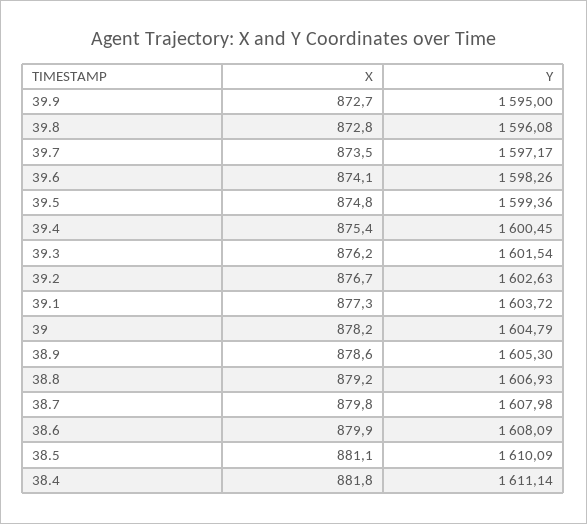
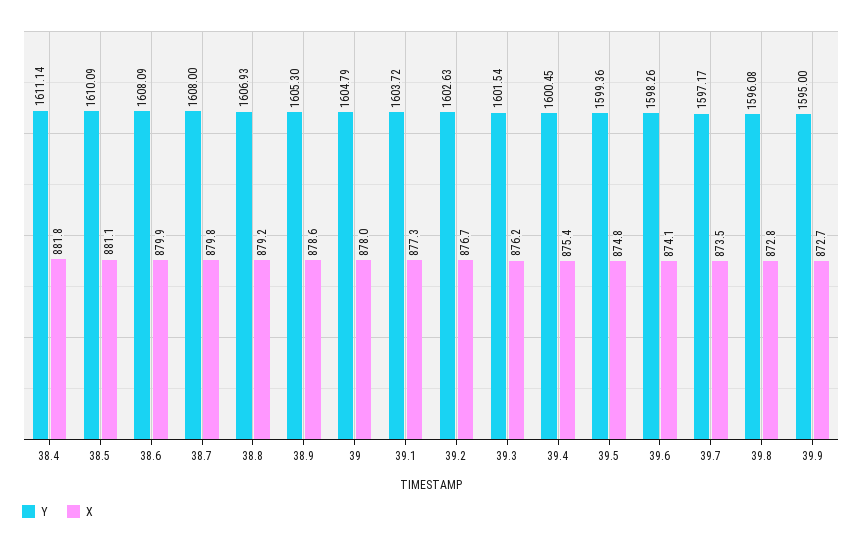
  {
    "X": {
      "39.9": 872.7,
      "39.8": 872.8,
      "39.7": 873.5,
      "39.6": 874.1,
      "39.5": 874.8,
      "39.4": 875.4,
      "39.3": 876.2,
      "39.2": 876.7,
      "39.1": 877.3,
-     "39": 878.2,
+     "39": 878,
      "38.9": 878.6,
      "38.8": 879.2,
      "38.7": 879.8,
      "38.6": 879.9,
      "38.5": 881.1,
      "38.4": 881.8
    },
    "Y": {
      "39.9": 1595,
      "39.8": 1596.08,
      "39.7": 1597.17,
      "39.6": 1598.26,
      "39.5": 1599.36,
      "39.4": 1600.45,
      "39.3": 1601.54,
      "39.2": 1602.63,
      "39.1": 1603.72,
      "39": 1604.79,
      "38.9": 1605.3,
      "38.8": 1606.93,
-     "38.7": 1607.98,
+     "38.7": 1608,
      "38.6": 1608.09,
      "38.5": 1610.09,
      "38.4": 1611.14
    }
  }

